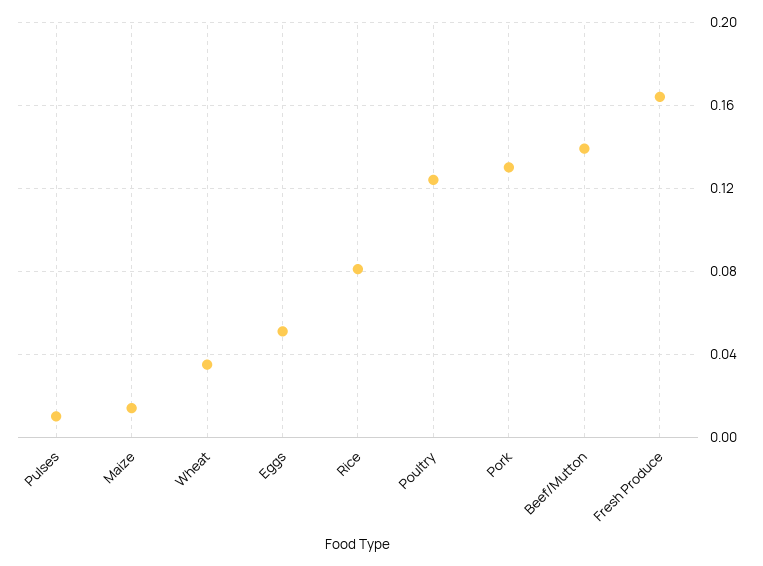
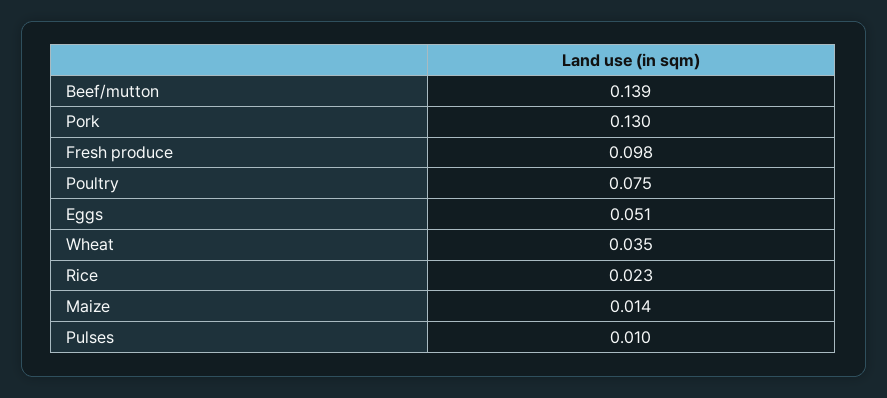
  {
    "Pulses": 0.01,
    "Maize": 0.014,
    "Wheat": 0.035,
    "Eggs": 0.051,
-   "Rice": 0.08,
+   "Rice": 0.023,
-   "Poultry": 0.125,
+   "Poultry": 0.075,
    "Pork": 0.13,
    "Beef/Mutton": 0.139,
-   "Fresh Produce": 0.165
+   "Fresh Produce": 0.098
  }

